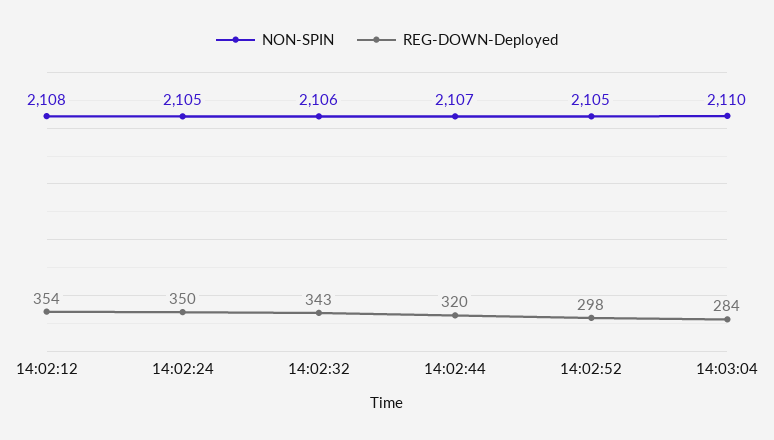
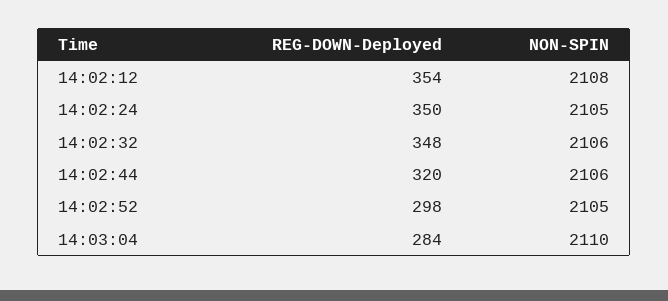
  {
    "NON-SPIN": {
      "14:02:12": 2108,
      "14:02:24": 2105,
      "14:02:32": 2106,
-     "14:02:44": 2107,
+     "14:02:44": 2106,
      "14:02:52": 2105,
      "14:03:04": 2110
    },
    "REG-DOWN-Deployed": {
      "14:02:12": 354,
      "14:02:24": 350,
-     "14:02:32": 343,
+     "14:02:32": 348,
      "14:02:44": 320,
      "14:02:52": 298,
      "14:03:04": 284
    }
  }

